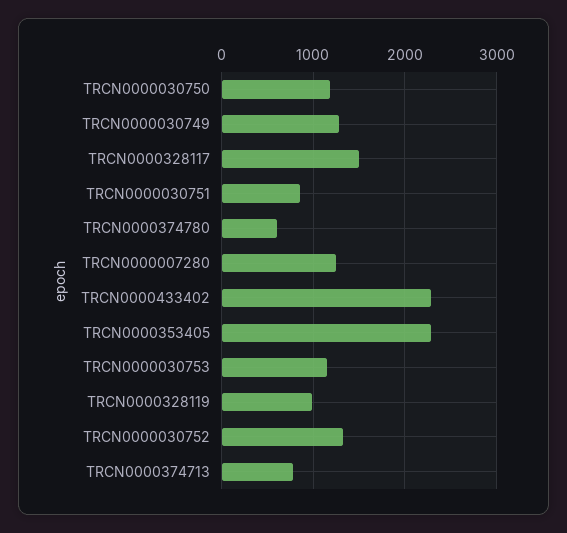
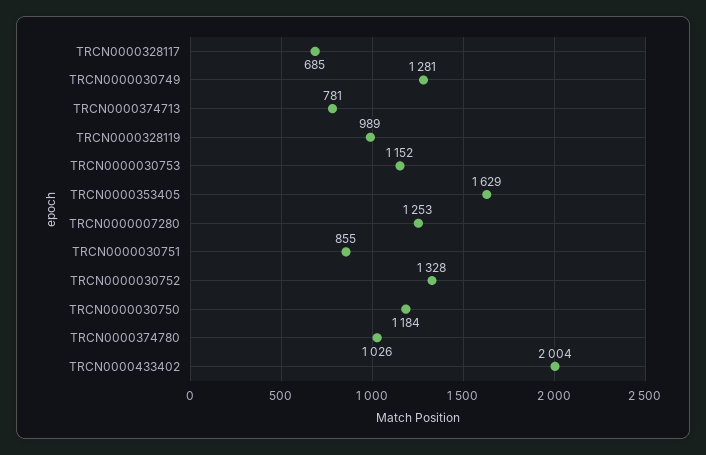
  {
    "TRCN0000030750": 1184,
    "TRCN0000030749": 1281,
-   "TRCN0000328117": 1500,
+   "TRCN0000328117": 685,
    "TRCN0000030751": 855,
-   "TRCN0000374780": 600,
+   "TRCN0000374780": 1026,
    "TRCN0000007280": 1253,
-   "TRCN0000433402": 2300,
+   "TRCN0000433402": 2004,
-   "TRCN0000353405": 2300,
+   "TRCN0000353405": 1629,
    "TRCN0000030753": 1152,
    "TRCN0000328119": 989,
    "TRCN0000030752": 1328,
    "TRCN0000374713": 781
  }

